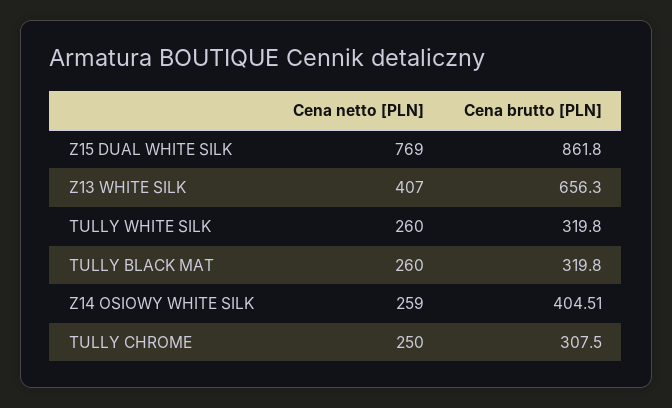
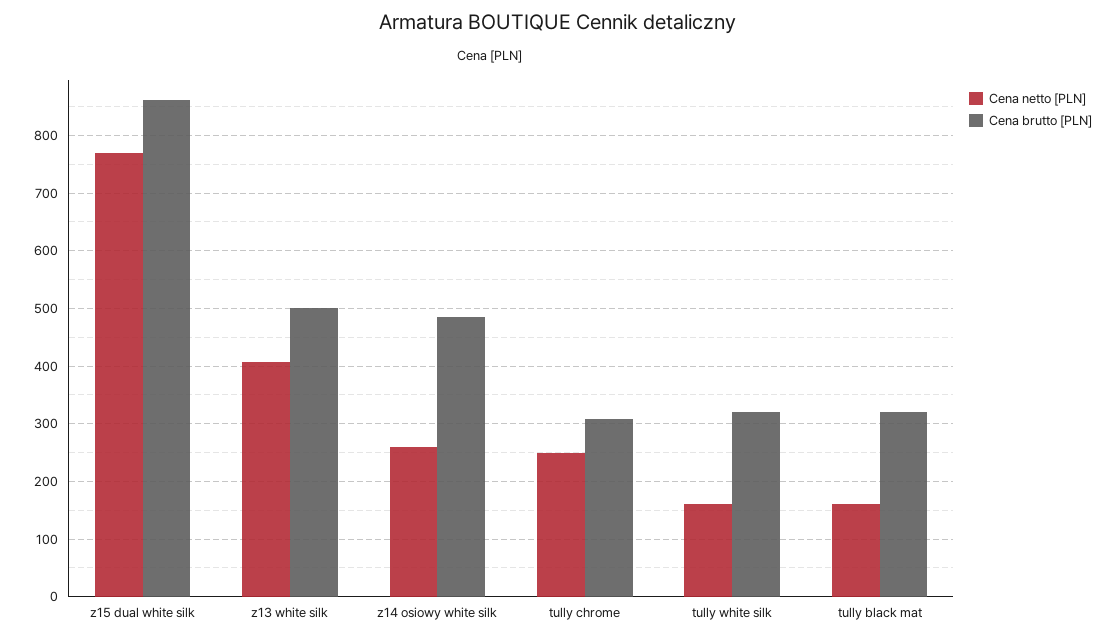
  {
    "Cena netto [PLN]": {
      "Z15 DUAL WHITE SILK": 769,
      "Z13 WHITE SILK": 407,
-     "TULLY WHITE SILK": 260,
+     "TULLY WHITE SILK": 160,
-     "TULLY BLACK MAT": 260,
+     "TULLY BLACK MAT": 160,
      "Z14 OSIOWY WHITE SILK": 259,
      "TULLY CHROME": 250
    },
    "Cena brutto [PLN]": {
      "Z15 DUAL WHITE SILK": 861.8,
-     "Z13 WHITE SILK": 656.3,
+     "Z13 WHITE SILK": 500,
      "TULLY WHITE SILK": 319.8,
      "TULLY BLACK MAT": 319.8,
-     "Z14 OSIOWY WHITE SILK": 404.51,
+     "Z14 OSIOWY WHITE SILK": 480,
      "TULLY CHROME": 307.5
    }
  }

